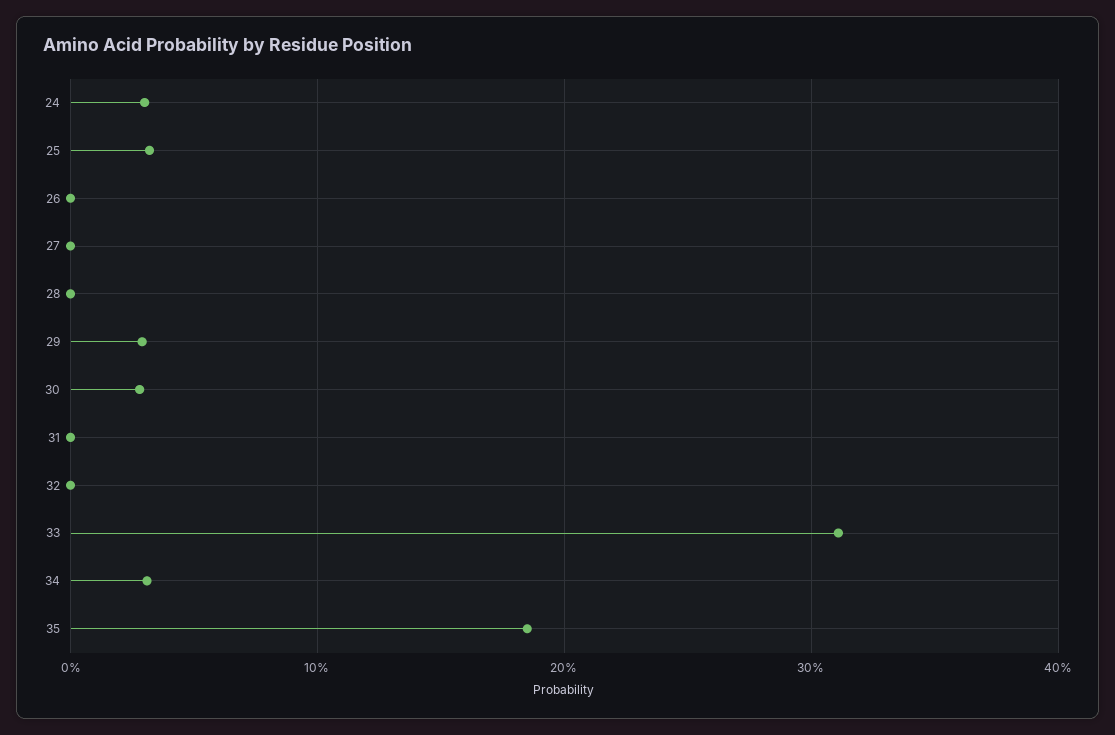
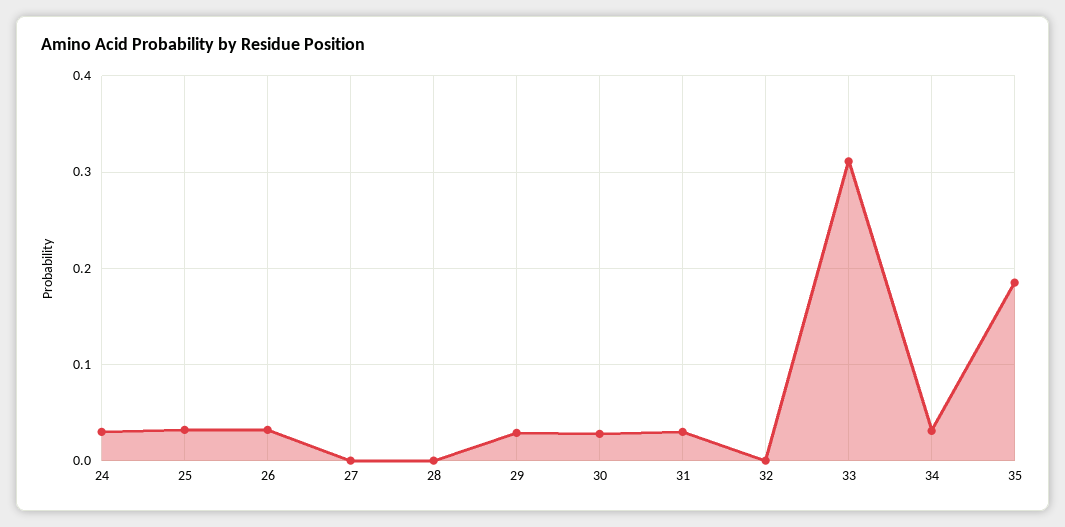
  {
    "24": 0.03,
    "25": 0.03,
-   "26": 0,
+   "26": 0.03,
    "27": 0,
    "28": 0,
    "29": 0.03,
    "30": 0.03,
-   "31": 0,
+   "31": 0.03,
    "32": 0,
    "33": 0.31,
    "34": 0.03,
    "35": 0.19
  }

